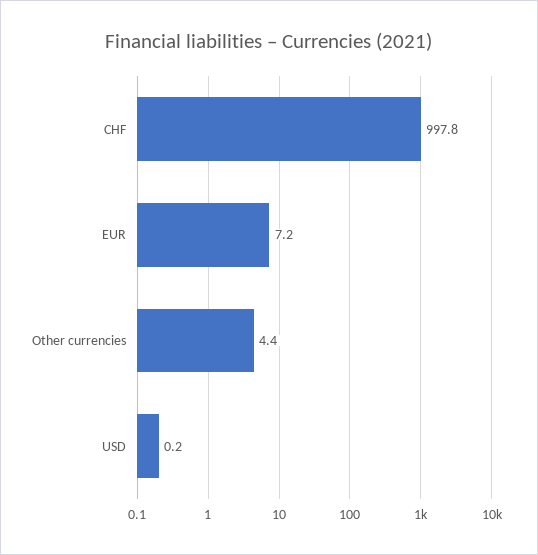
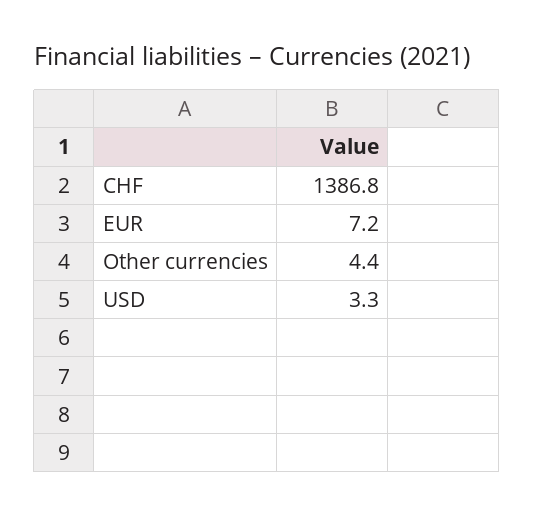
  {
-   "CHF": 997.8,
+   "CHF": 1386.8,
    "EUR": 7.2,
    "Other currencies": 4.4,
-   "USD": 0.2
+   "USD": 3.3
  }

